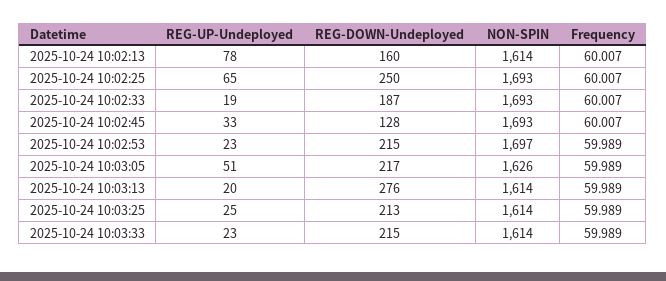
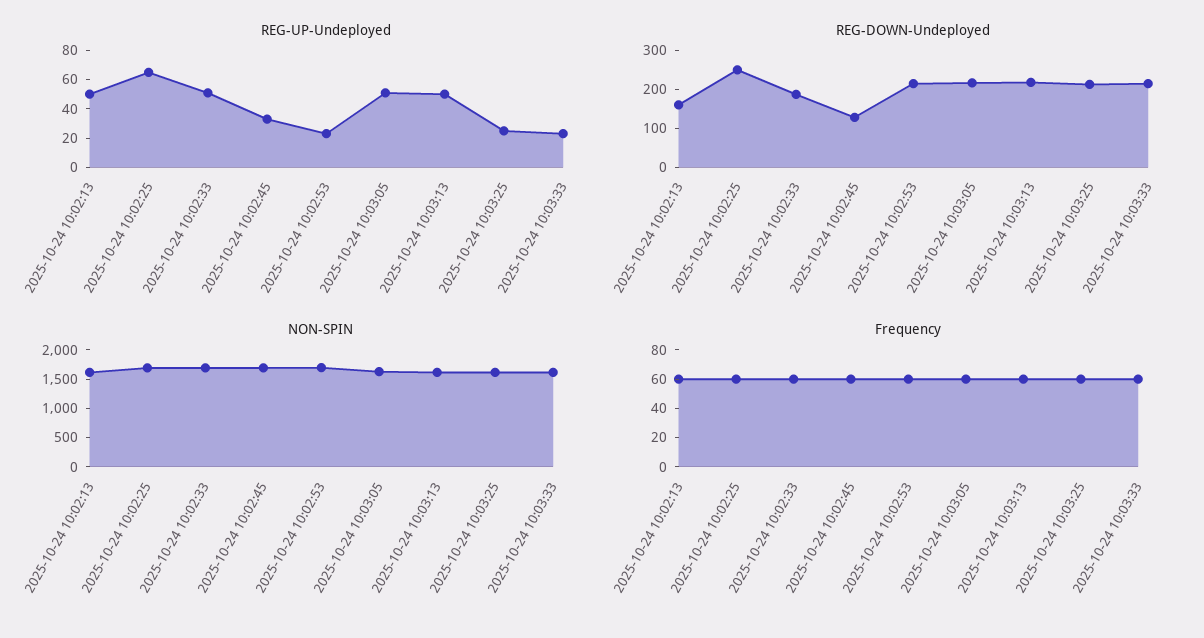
  {
    "REG-UP-Undeployed": {
-     "2025-10-24 10:02:13": 78,
+     "2025-10-24 10:02:13": 50,
      "2025-10-24 10:02:25": 65,
-     "2025-10-24 10:02:33": 19,
+     "2025-10-24 10:02:33": 50,
      "2025-10-24 10:02:45": 33,
      "2025-10-24 10:02:53": 23,
      "2025-10-24 10:03:05": 51,
-     "2025-10-24 10:03:13": 20,
+     "2025-10-24 10:03:13": 50,
      "2025-10-24 10:03:25": 25,
      "2025-10-24 10:03:33": 23
    },
    "REG-DOWN-Undeployed": {
      "2025-10-24 10:02:13": 160,
      "2025-10-24 10:02:25": 250,
      "2025-10-24 10:02:33": 187,
      "2025-10-24 10:02:45": 128,
      "2025-10-24 10:02:53": 215,
      "2025-10-24 10:03:05": 217,
-     "2025-10-24 10:03:13": 276,
+     "2025-10-24 10:03:13": 225,
      "2025-10-24 10:03:25": 213,
      "2025-10-24 10:03:33": 215
    },
    "NON-SPIN": {
      "2025-10-24 10:02:13": 1614,
      "2025-10-24 10:02:25": 1693,
      "2025-10-24 10:02:33": 1693,
      "2025-10-24 10:02:45": 1693,
      "2025-10-24 10:02:53": 1697,
      "2025-10-24 10:03:05": 1626,
      "2025-10-24 10:03:13": 1614,
      "2025-10-24 10:03:25": 1614,
      "2025-10-24 10:03:33": 1614
    },
    "Frequency": {
      "2025-10-24 10:02:13": 60.007,
      "2025-10-24 10:02:25": 60.007,
      "2025-10-24 10:02:33": 60.007,
      "2025-10-24 10:02:45": 60.007,
      "2025-10-24 10:02:53": 59.989,
      "2025-10-24 10:03:05": 59.989,
      "2025-10-24 10:03:13": 59.989,
      "2025-10-24 10:03:25": 59.989,
      "2025-10-24 10:03:33": 59.989
    }
  }

